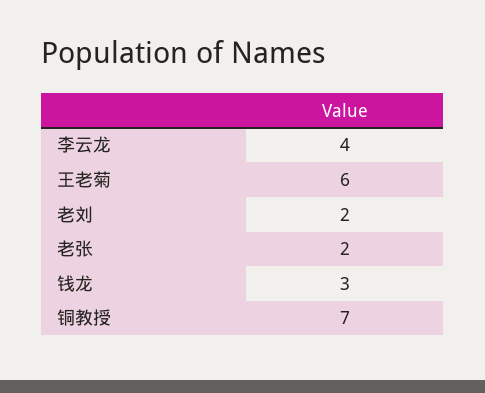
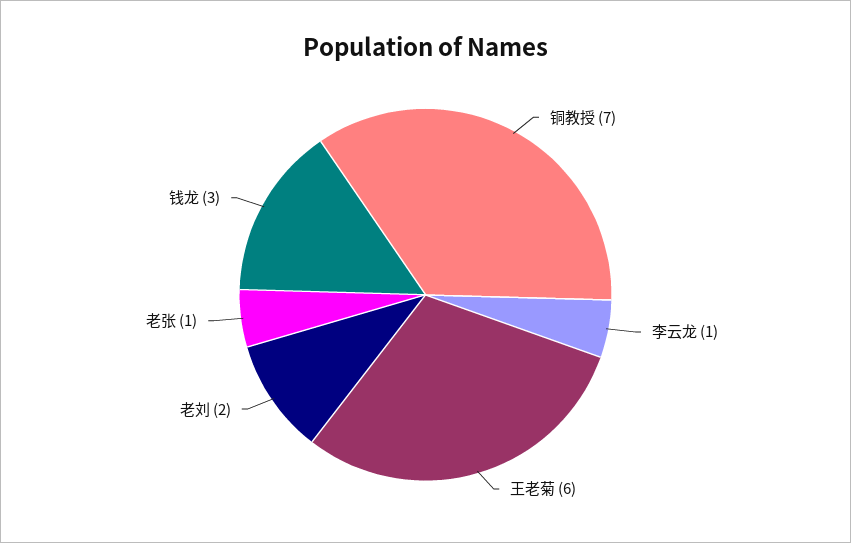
  {
-   "李云龙": 4,
+   "李云龙": 1,
    "王老菊": 6,
    "老刘": 2,
-   "老张": 2,
+   "老张": 1,
    "钱龙": 3,
    "铜教授": 7
  }

